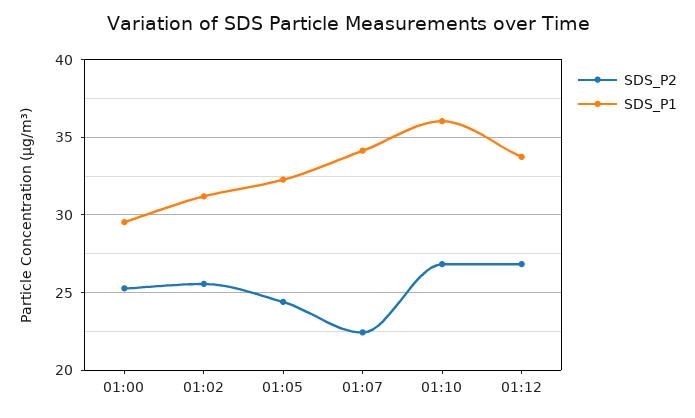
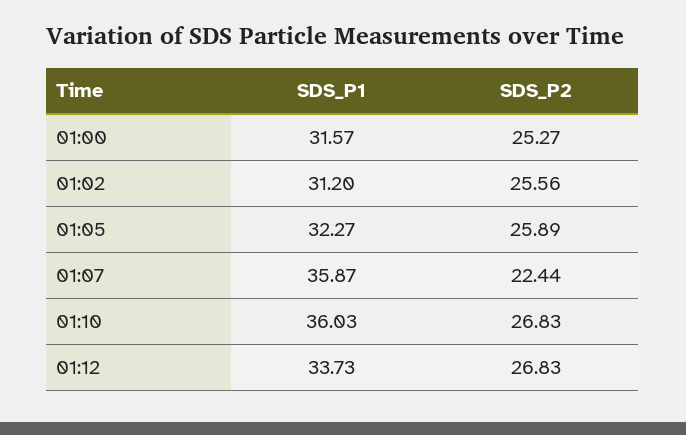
  {
    "SDS_P2": {
      "01:00": 25.27,
      "01:02": 25.56,
-     "01:05": 24.5,
+     "01:05": 25.89,
      "01:07": 22.44,
      "01:10": 26.83,
      "01:12": 26.83
    },
    "SDS_P1": {
-     "01:00": 29.5,
+     "01:00": 31.57,
      "01:02": 31.2,
      "01:05": 32.27,
-     "01:07": 34,
+     "01:07": 35.87,
      "01:10": 36.03,
      "01:12": 33.73
    }
  }

